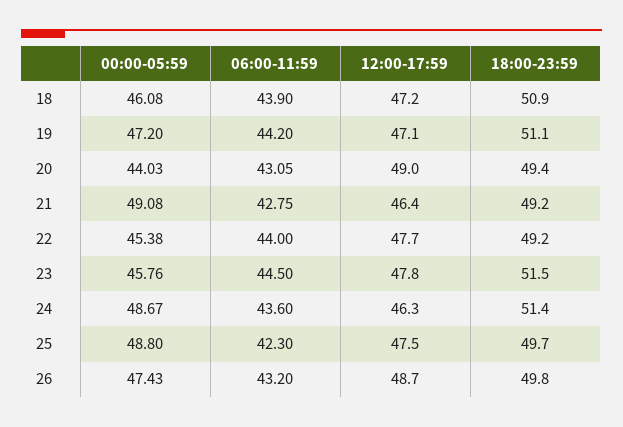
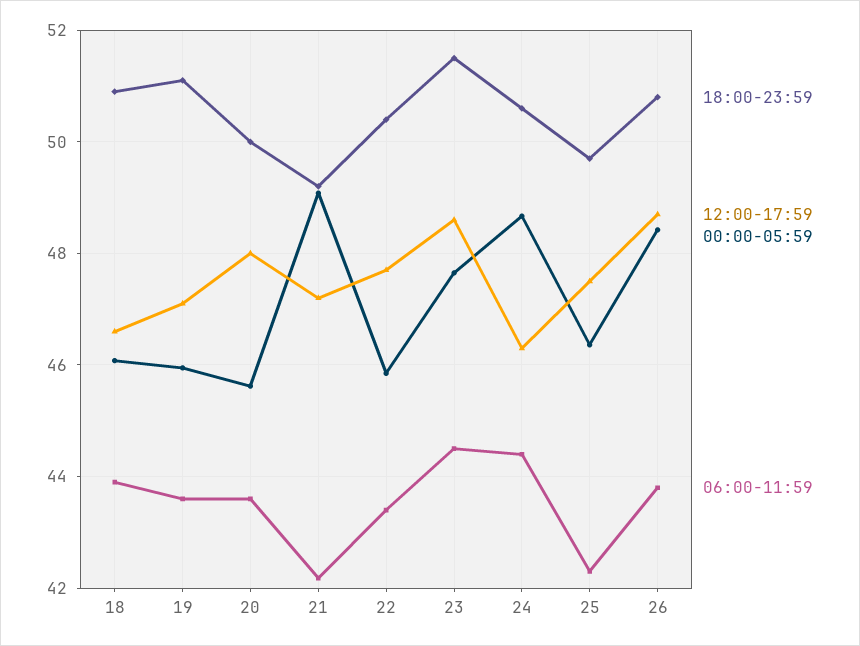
  {
    "00:00-05:59": {
      "18": 46.08,
-     "19": 47.2,
+     "19": 46,
-     "20": 44.03,
+     "20": 45.6,
      "21": 49.08,
-     "22": 45.38,
+     "22": 45.8,
-     "23": 45.76,
+     "23": 47.6,
      "24": 48.67,
-     "25": 48.8,
+     "25": 46.4,
-     "26": 47.43
+     "26": 48.4
    },
    "06:00-11:59": {
      "18": 43.9,
-     "19": 44.2,
+     "19": 43.6,
-     "20": 43.05,
+     "20": 43.6,
-     "21": 42.75,
+     "21": 42.2,
-     "22": 44,
+     "22": 43.4,
      "23": 44.5,
-     "24": 43.6,
+     "24": 44.4,
      "25": 42.3,
-     "26": 43.2
+     "26": 43.8
    },
    "12:00-17:59": {
-     "18": 47.2,
+     "18": 46.6,
      "19": 47.1,
-     "20": 49,
+     "20": 48,
-     "21": 46.4,
+     "21": 47.2,
      "22": 47.7,
-     "23": 47.8,
+     "23": 48.6,
      "24": 46.3,
      "25": 47.5,
      "26": 48.7
    },
    "18:00-23:59": {
      "18": 50.9,
      "19": 51.1,
-     "20": 49.4,
+     "20": 50,
      "21": 49.2,
-     "22": 49.2,
+     "22": 50.4,
      "23": 51.5,
-     "24": 51.4,
+     "24": 50.6,
      "25": 49.7,
-     "26": 49.8
+     "26": 50.8
    }
  }

